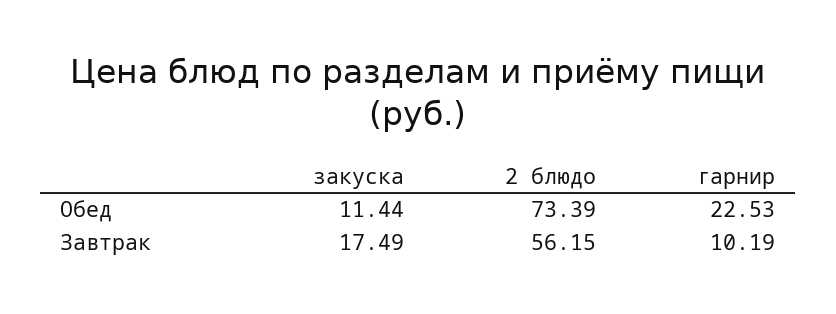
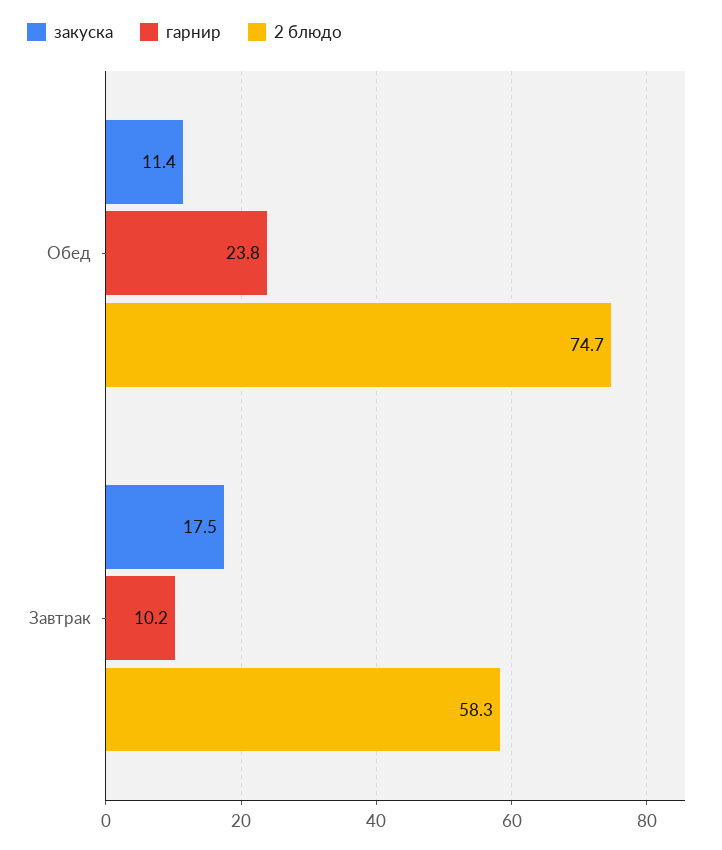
  {
    "закуска": {
      "Обед": 11.44,
      "Завтрак": 17.49
    },
    "2 блюдо": {
-     "Обед": 73.39,
+     "Обед": 74.7,
-     "Завтрак": 56.15
+     "Завтрак": 58.3
    },
    "гарнир": {
-     "Обед": 22.53,
+     "Обед": 23.8,
      "Завтрак": 10.19
    }
  }

